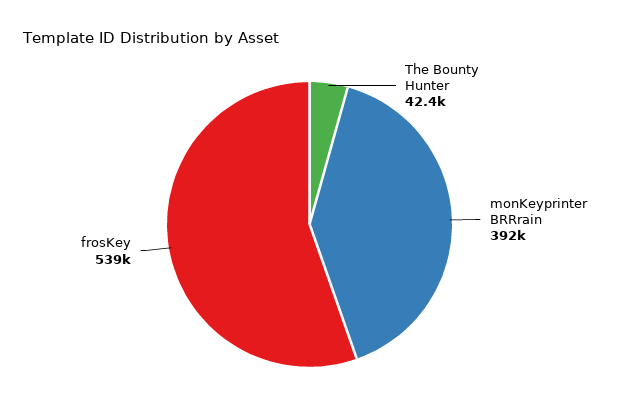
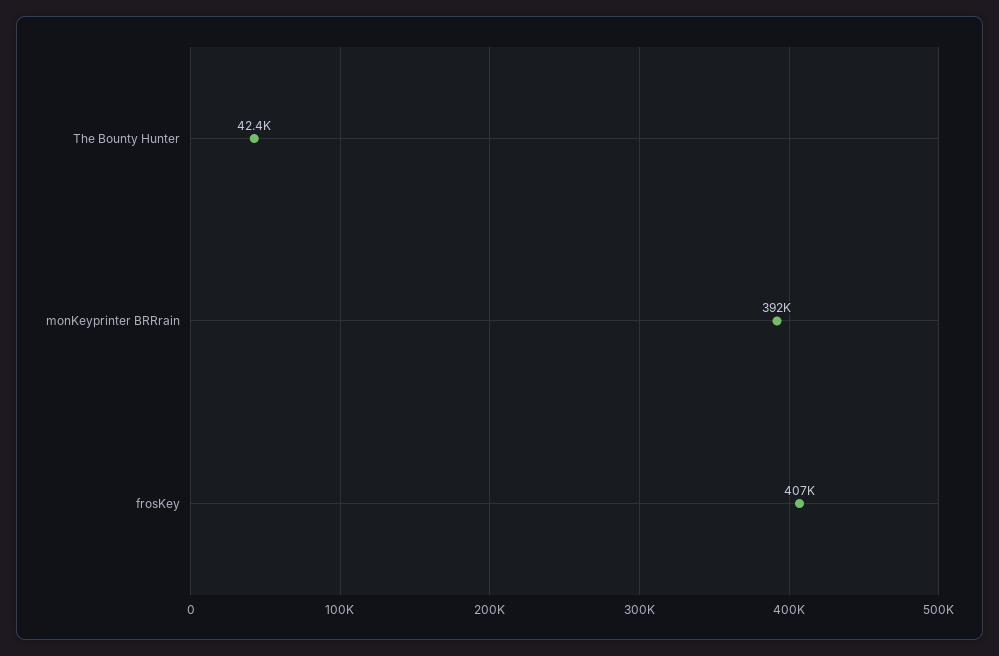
  {
    "The Bounty Hunter": 42400,
    "monKeyprinter BRRrain": 392000,
-   "frosKey": 539000
+   "frosKey": 407000
  }

